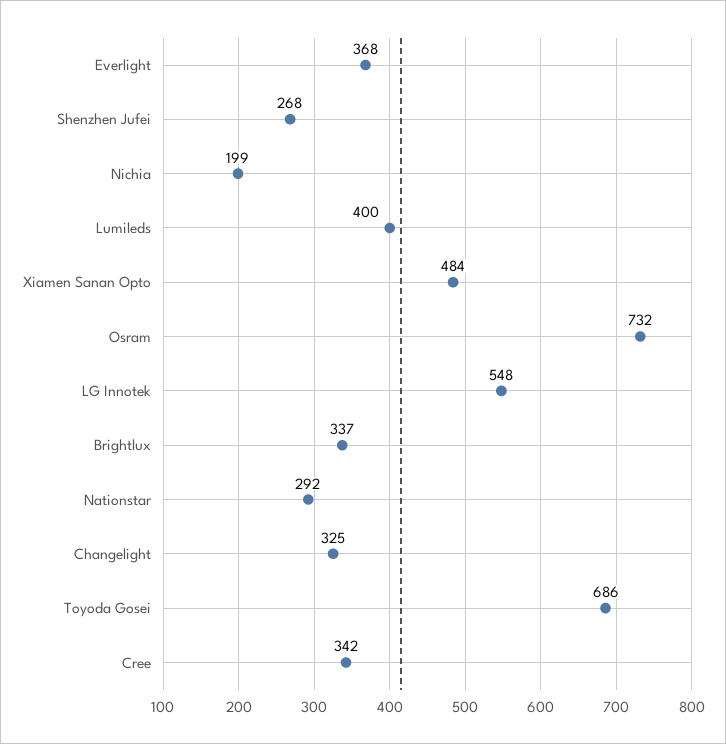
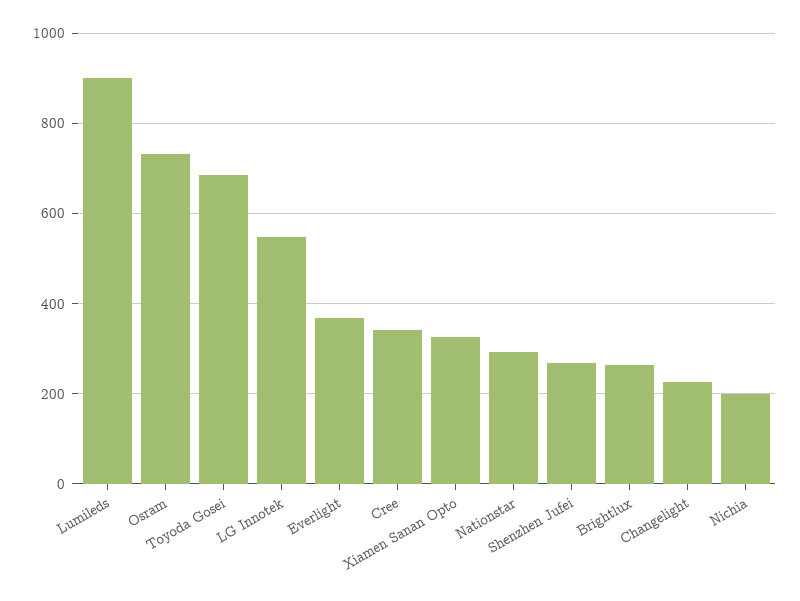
  {
    "Everlight": 368,
    "Shenzhen Jufei": 268,
    "Nichia": 199,
-   "Lumileds": 400,
+   "Lumileds": 900,
-   "Xiamen Sanan Opto": 484,
+   "Xiamen Sanan Opto": 320,
    "Osram": 732,
    "LG Innotek": 548,
-   "Brightlux": 337,
+   "Brightlux": 260,
    "Nationstar": 292,
-   "Changelight": 325,
+   "Changelight": 220,
    "Toyoda Gosei": 686,
    "Cree": 342
  }

